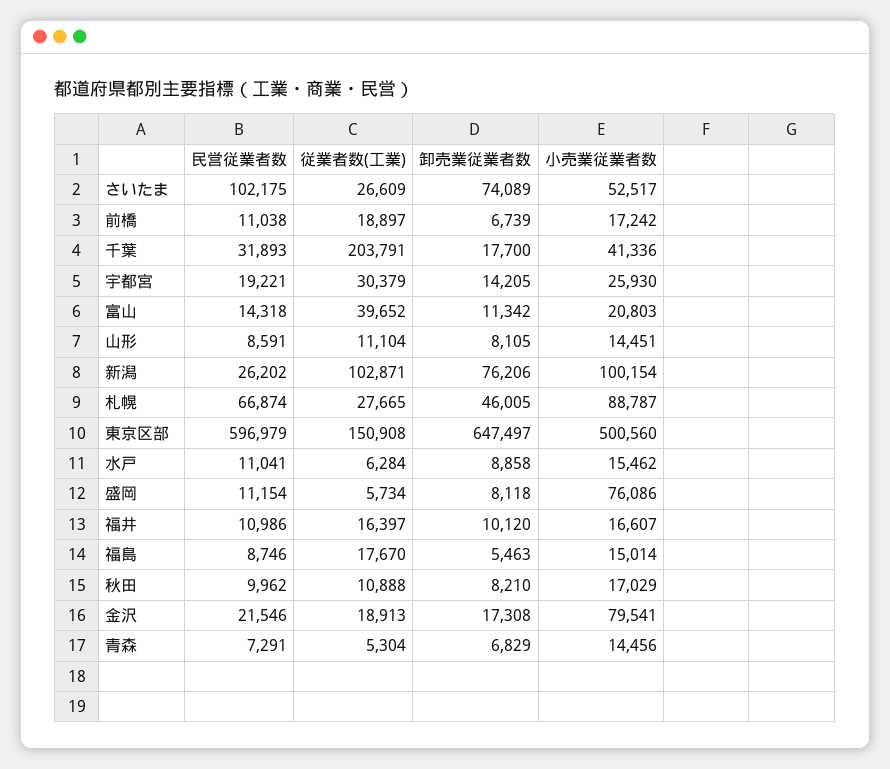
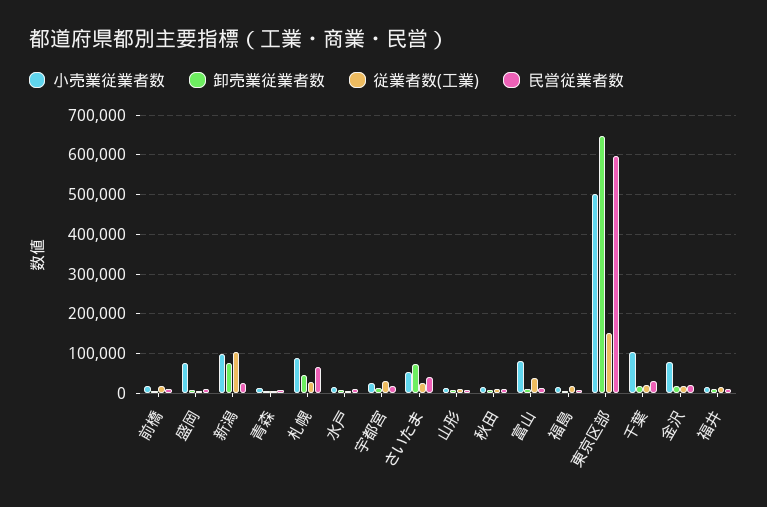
  {
    "民営従業者数": {
-     "さいたま": 102175,
+     "さいたま": 40000,
      "前橋": 11038,
      "千葉": 31893,
      "宇都宮": 19221,
      "富山": 14318,
      "山形": 8591,
      "新潟": 26202,
      "札幌": 66874,
      "東京区部": 596979,
      "水戸": 11041,
      "盛岡": 11154,
      "福井": 10986,
      "福島": 8746,
      "秋田": 9962,
      "金沢": 21546,
      "青森": 7291
    },
    "従業者数(工業)": {
      "さいたま": 26609,
      "前橋": 18897,
-     "千葉": 203791,
+     "千葉": 20000,
      "宇都宮": 30379,
      "富山": 39652,
      "山形": 11104,
      "新潟": 102871,
      "札幌": 27665,
      "東京区部": 150908,
      "水戸": 6284,
      "盛岡": 5734,
      "福井": 16397,
      "福島": 17670,
      "秋田": 10888,
      "金沢": 18913,
      "青森": 5304
    },
    "卸売業従業者数": {
      "さいたま": 74089,
      "前橋": 6739,
      "千葉": 17700,
      "宇都宮": 14205,
      "富山": 11342,
      "山形": 8105,
      "新潟": 76206,
      "札幌": 46005,
      "東京区部": 647497,
      "水戸": 8858,
      "盛岡": 8118,
      "福井": 10120,
      "福島": 5463,
      "秋田": 8210,
      "金沢": 17308,
      "青森": 6829
    },
    "小売業従業者数": {
      "さいたま": 52517,
      "前橋": 17242,
-     "千葉": 41336,
+     "千葉": 100000,
      "宇都宮": 25930,
-     "富山": 20803,
+     "富山": 80000,
      "山形": 14451,
      "新潟": 100154,
      "札幌": 88787,
      "東京区部": 500560,
      "水戸": 15462,
      "盛岡": 76086,
      "福井": 16607,
      "福島": 15014,
      "秋田": 17029,
      "金沢": 79541,
      "青森": 14456
    }
  }

